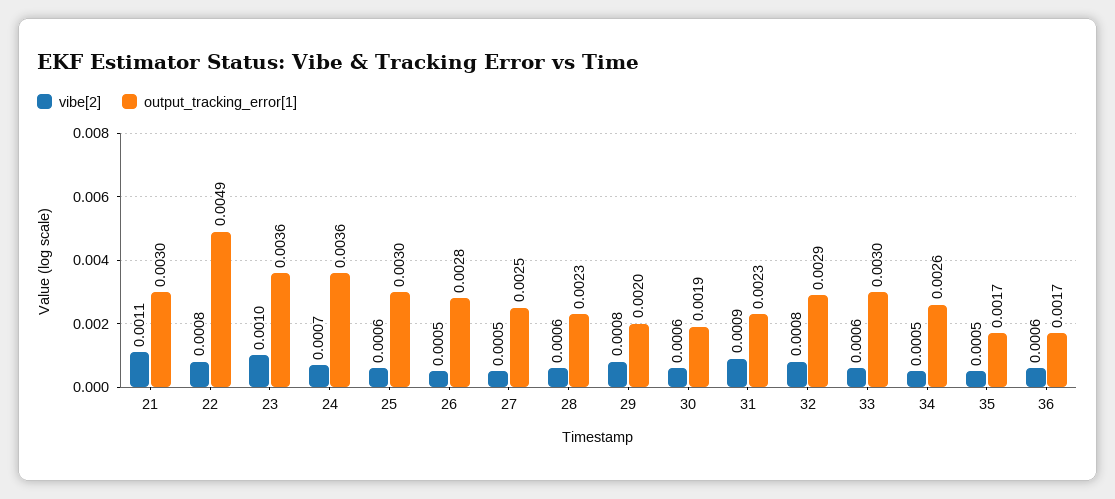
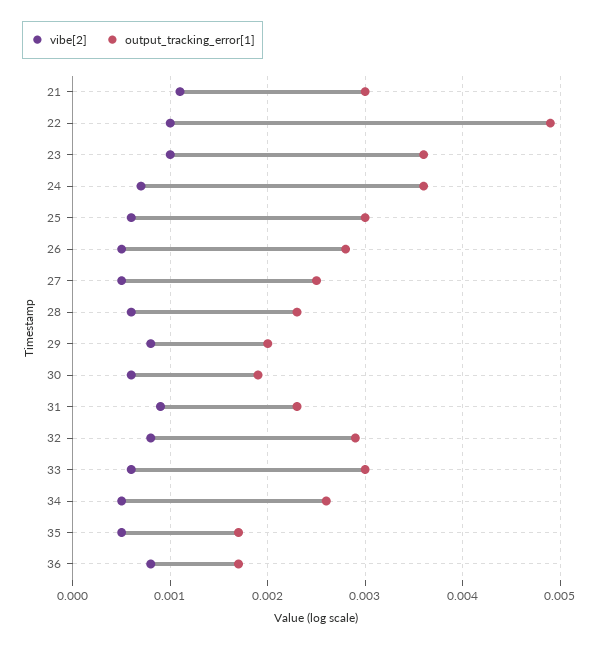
  {
    "vibe[2]": {
      "21": 0.0011,
-     "22": 0.0008,
+     "22": 0.001,
      "23": 0.001,
      "24": 0.0007,
      "25": 0.0006,
      "26": 0.0005,
      "27": 0.0005,
      "28": 0.0006,
      "29": 0.0008,
      "30": 0.0006,
      "31": 0.0009,
      "32": 0.0008,
      "33": 0.0006,
      "34": 0.0005,
      "35": 0.0005,
-     "36": 0.0006
+     "36": 0.0008
    },
    "output_tracking_error[1]": {
      "21": 0.003,
      "22": 0.0049,
      "23": 0.0036,
      "24": 0.0036,
      "25": 0.003,
      "26": 0.0028,
      "27": 0.0025,
      "28": 0.0023,
      "29": 0.002,
      "30": 0.0019,
      "31": 0.0023,
      "32": 0.0029,
      "33": 0.003,
      "34": 0.0026,
      "35": 0.0017,
      "36": 0.0017
    }
  }

